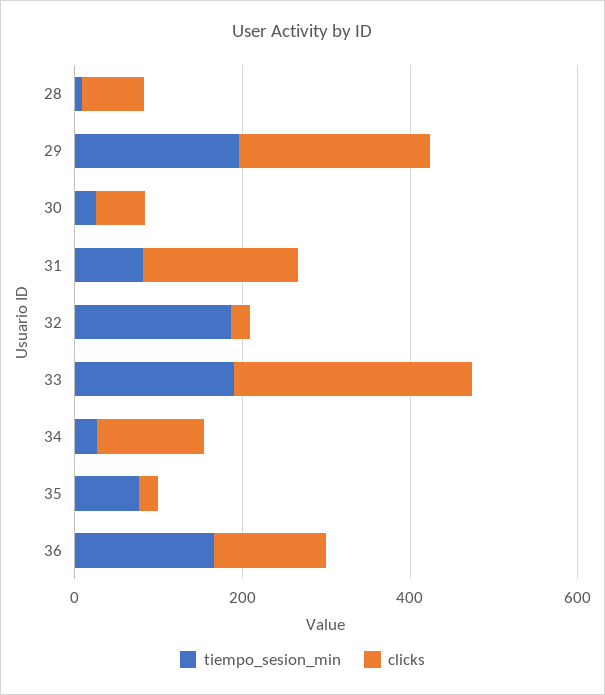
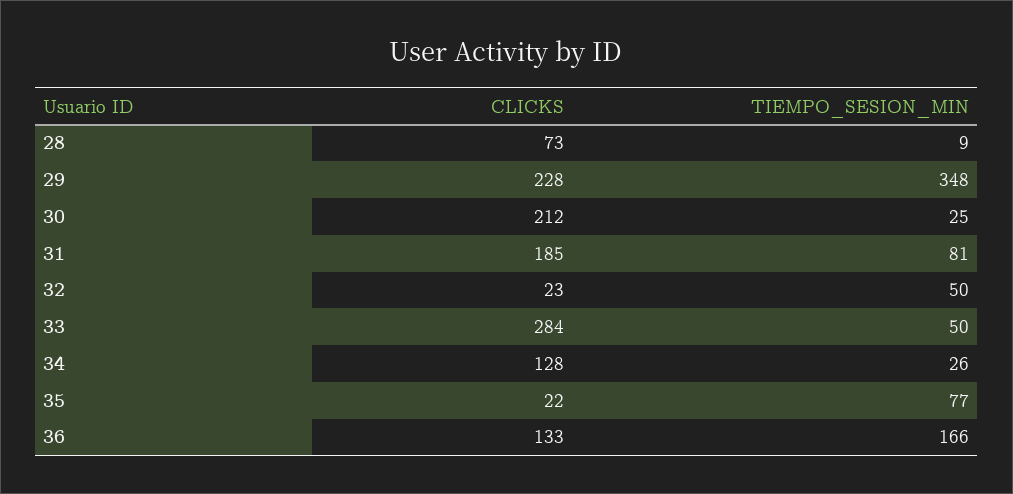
  {
    "tiempo_sesion_min": {
      "28": 9,
-     "29": 200,
+     "29": 348,
      "30": 25,
      "31": 81,
-     "32": 200,
+     "32": 50,
-     "33": 200,
+     "33": 50,
      "34": 26,
      "35": 77,
      "36": 166
    },
    "clicks": {
      "28": 73,
      "29": 228,
-     "30": 50,
+     "30": 212,
      "31": 185,
      "32": 23,
      "33": 284,
      "34": 128,
      "35": 22,
      "36": 133
    }
  }

